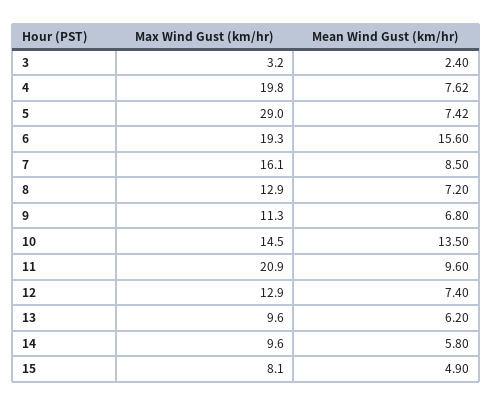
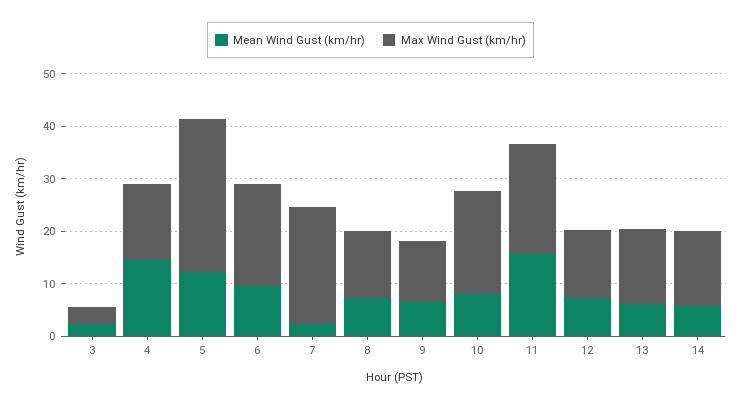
  {
    "Max Wind Gust (km/hr)": {
      "3": 3.2,
-     "4": 19.8,
+     "4": 14,
      "5": 29,
      "6": 19.3,
-     "7": 16.1,
+     "7": 22,
      "8": 12.9,
      "9": 11.3,
-     "10": 14.5,
+     "10": 20,
      "11": 20.9,
      "12": 12.9,
-     "13": 9.6,
+     "13": 14,
-     "14": 9.6,
+     "14": 14
-     "15": 8.1
    },
    "Mean Wind Gust (km/hr)": {
      "3": 2.4,
-     "4": 7.62,
+     "4": 14,
-     "5": 7.42,
+     "5": 12,
-     "6": 15.6,
+     "6": 10,
-     "7": 8.5,
+     "7": 2,
      "8": 7.2,
      "9": 6.8,
-     "10": 13.5,
+     "10": 8,
-     "11": 9.6,
+     "11": 16,
      "12": 7.4,
      "13": 6.2,
-     "14": 5.8,
+     "14": 5.8
-     "15": 4.9
    }
  }

